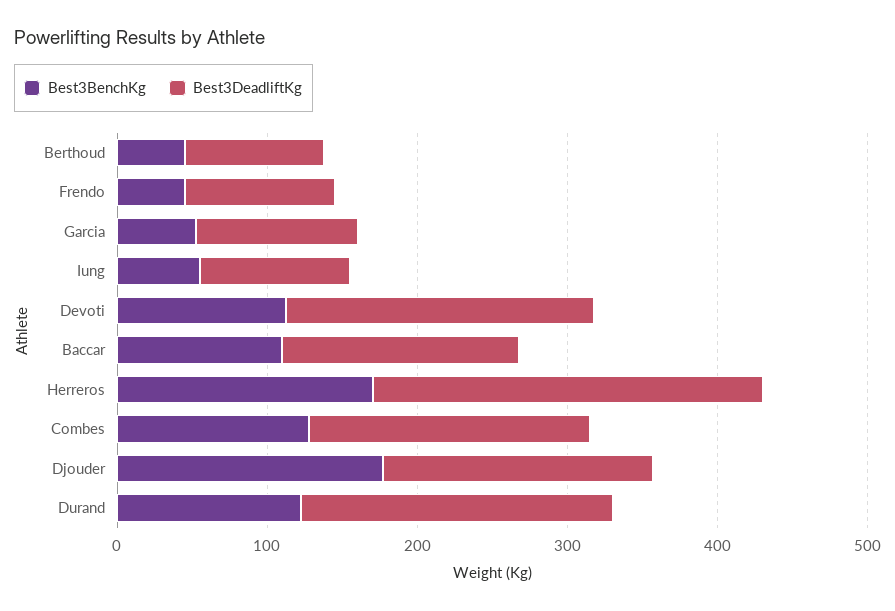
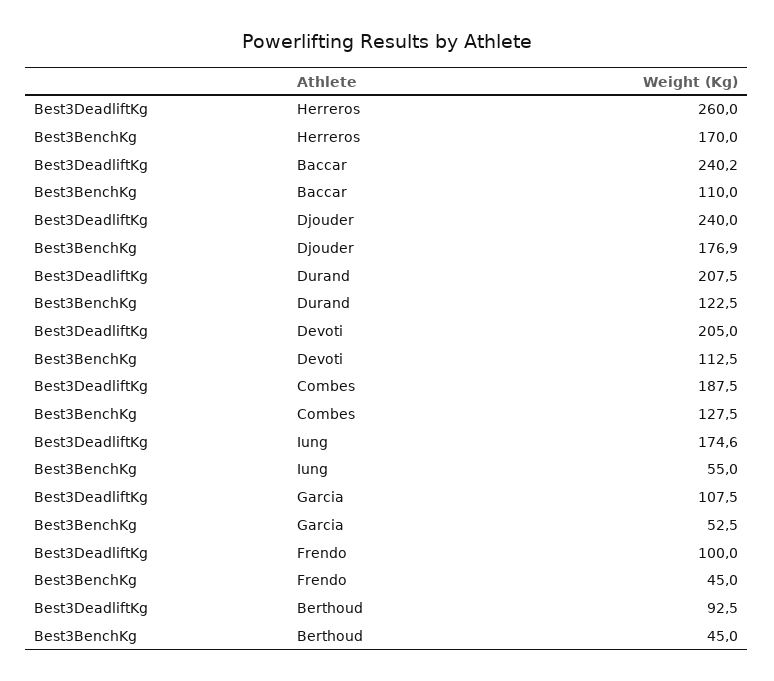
  {
    "Best3BenchKg": {
      "Berthoud": 45,
      "Frendo": 45,
      "Garcia": 52.5,
      "Iung": 55,
      "Devoti": 112.5,
      "Baccar": 110,
      "Herreros": 170,
      "Combes": 127.5,
      "Djouder": 176.9,
      "Durand": 122.5
    },
    "Best3DeadliftKg": {
      "Berthoud": 92.5,
      "Frendo": 100,
      "Garcia": 107.5,
-     "Iung": 100,
+     "Iung": 174.6,
      "Devoti": 205,
-     "Baccar": 160,
+     "Baccar": 240.2,
      "Herreros": 260,
      "Combes": 187.5,
-     "Djouder": 180,
+     "Djouder": 240,
      "Durand": 207.5
    }
  }

